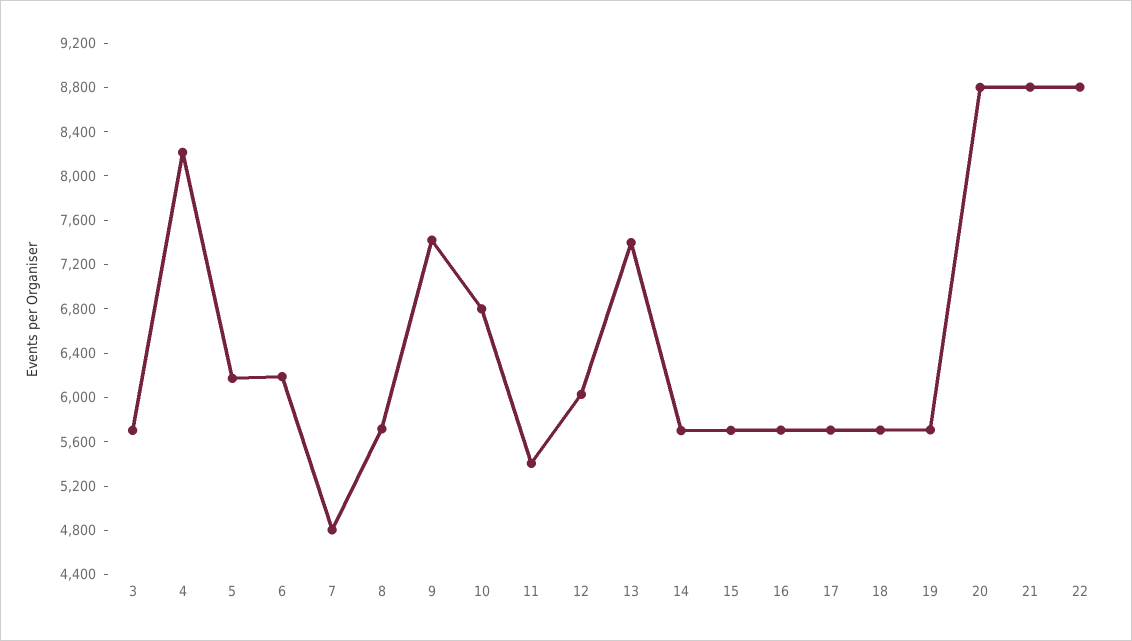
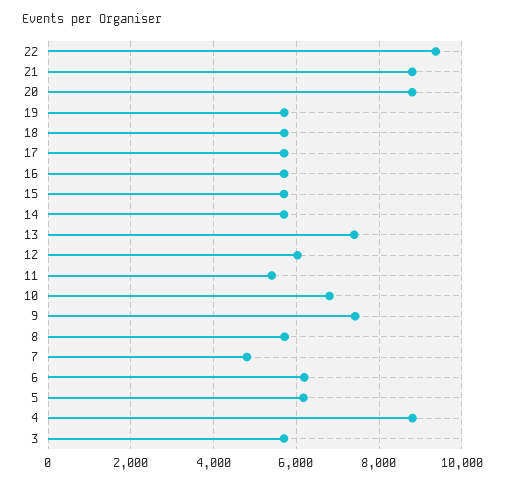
  {
    "3": 5700,
-   "4": 8200,
+   "4": 8800,
    "5": 6200,
    "6": 6200,
    "7": 4800,
    "8": 5700,
    "9": 7400,
    "10": 6800,
    "11": 5400,
    "12": 6000,
    "13": 7400,
    "14": 5700,
    "15": 5700,
    "16": 5700,
    "17": 5700,
    "18": 5700,
    "19": 5700,
    "20": 8800,
    "21": 8800,
-   "22": 8800
+   "22": 9400
  }

